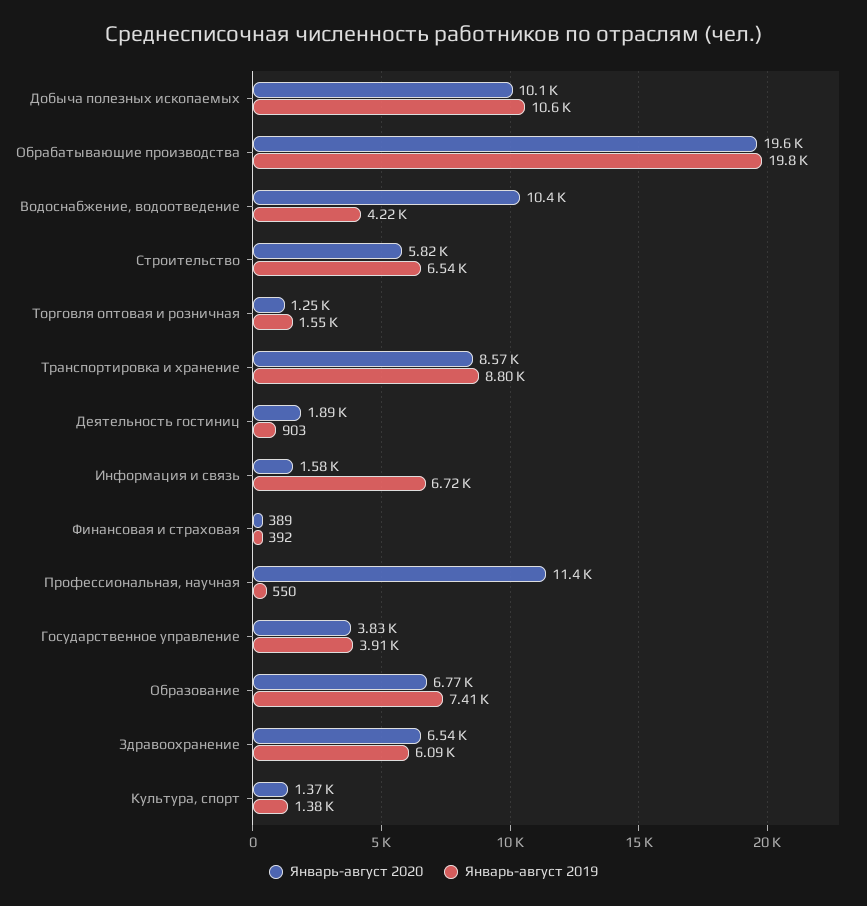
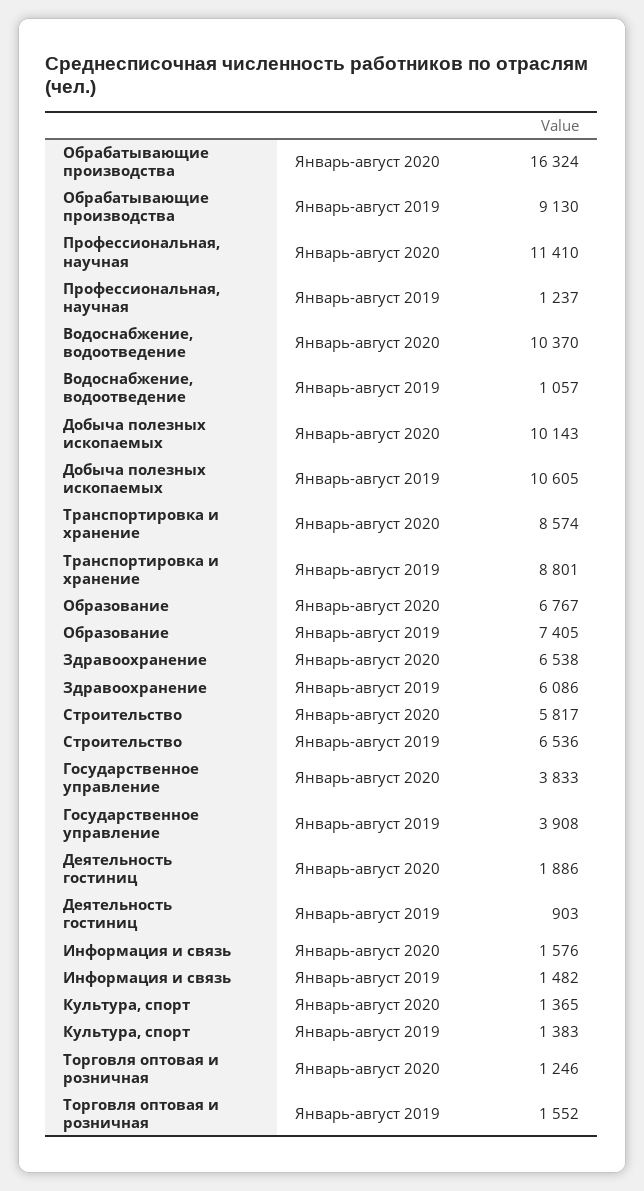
  {
    "Январь-август 2020": {
      "Добыча полезных ископаемых": 10143,
-     "Обрабатывающие производства": 19600,
+     "Обрабатывающие производства": 16324,
      "Водоснабжение, водоотведение": 10370,
      "Строительство": 5817,
      "Торговля оптовая и розничная": 1246,
      "Транспортировка и хранение": 8574,
      "Деятельность гостиниц": 1886,
      "Информация и связь": 1576,
-     "Финансовая и страховая": 389,
      "Профессиональная, научная": 11410,
      "Государственное управление": 3833,
      "Образование": 6767,
      "Здравоохранение": 6538,
      "Культура, спорт": 1365
    },
    "Январь-август 2019": {
      "Добыча полезных ископаемых": 10605,
-     "Обрабатывающие производства": 19800,
+     "Обрабатывающие производства": 9130,
-     "Водоснабжение, водоотведение": 4220,
+     "Водоснабжение, водоотведение": 1057,
      "Строительство": 6536,
      "Торговля оптовая и розничная": 1552,
      "Транспортировка и хранение": 8801,
      "Деятельность гостиниц": 903,
-     "Информация и связь": 6720,
+     "Информация и связь": 1482,
-     "Финансовая и страховая": 392,
-     "Профессиональная, научная": 550,
+     "Профессиональная, научная": 1237,
      "Государственное управление": 3908,
      "Образование": 7405,
      "Здравоохранение": 6086,
      "Культура, спорт": 1383
    }
  }

